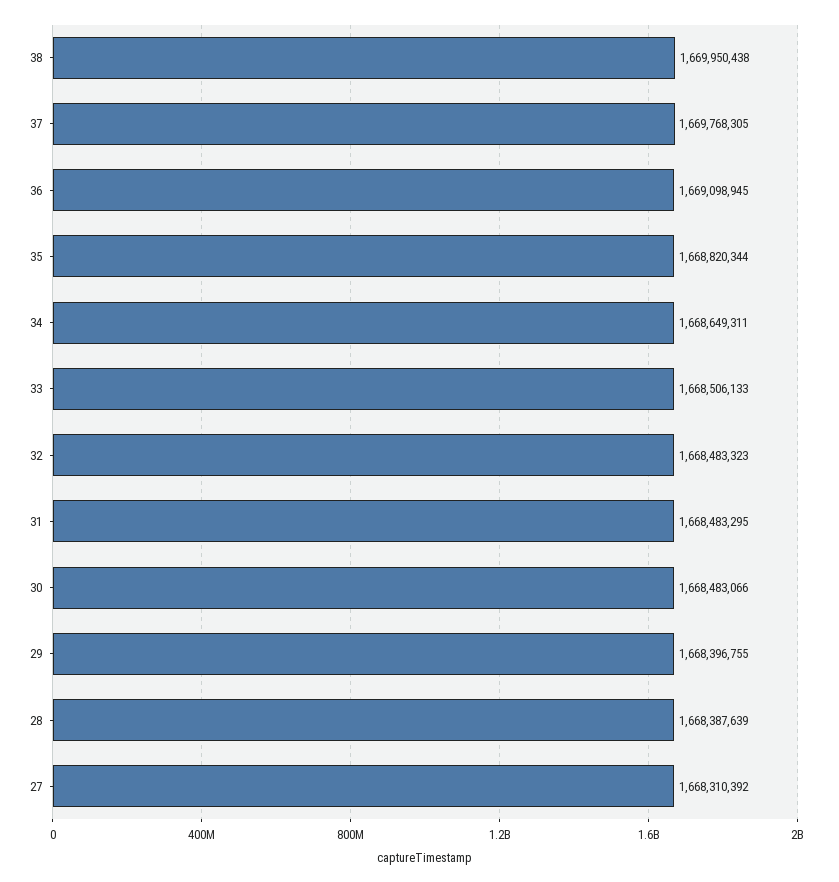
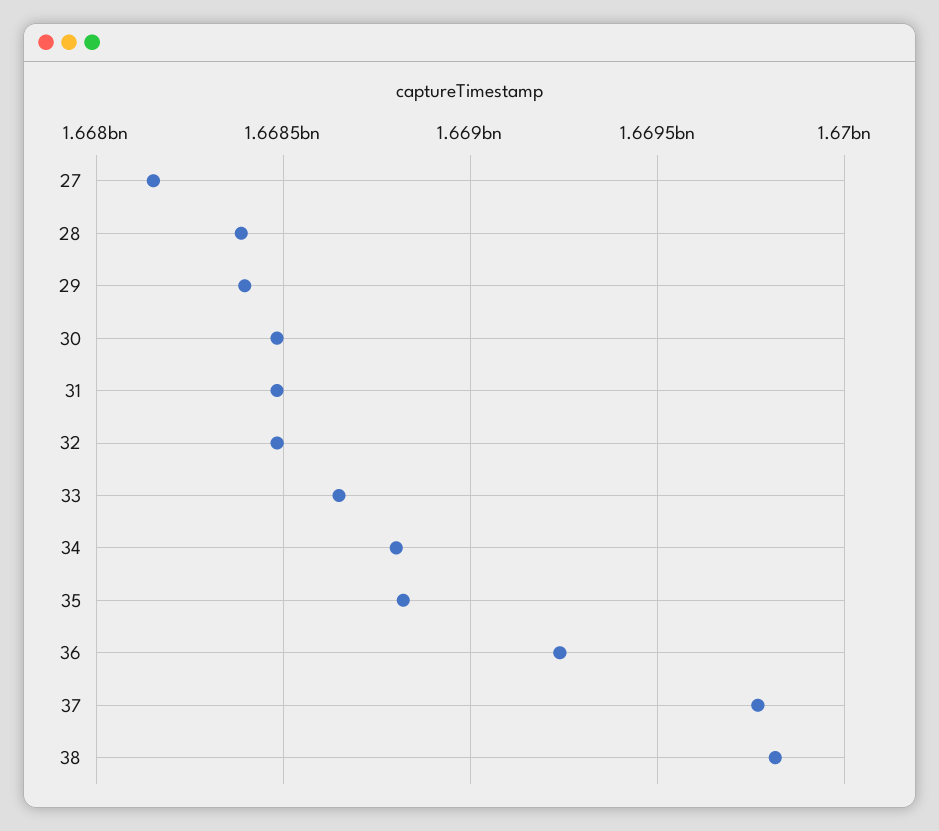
  {
-   "38": 1669950438,
+   "38": 1669800000,
    "37": 1669768305,
-   "36": 1669098945,
+   "36": 1669250000,
    "35": 1668820344,
-   "34": 1668649311,
+   "34": 1668800000,
-   "33": 1668506133,
+   "33": 1668650000,
    "32": 1668483323,
    "31": 1668483295,
    "30": 1668483066,
    "29": 1668396755,
    "28": 1668387639,
-   "27": 1668310392
+   "27": 1668150000
  }

